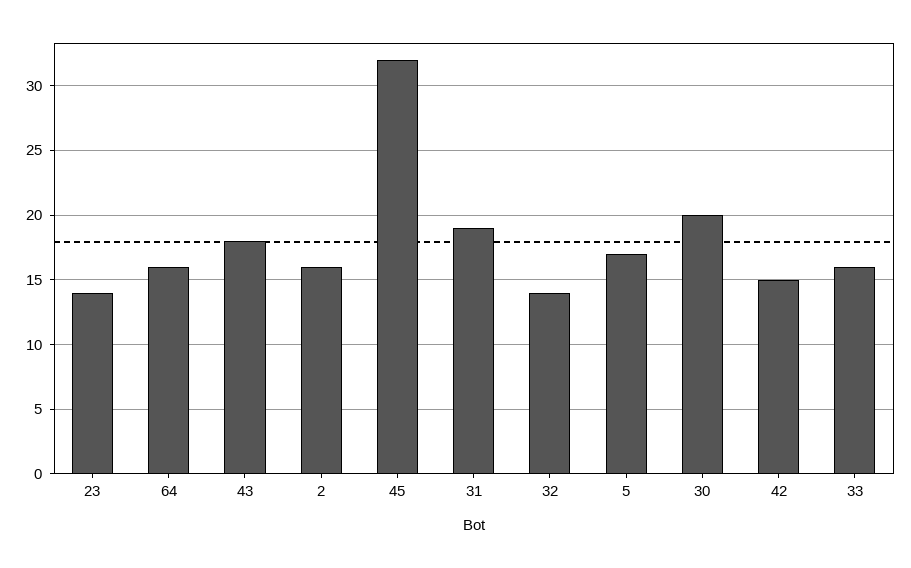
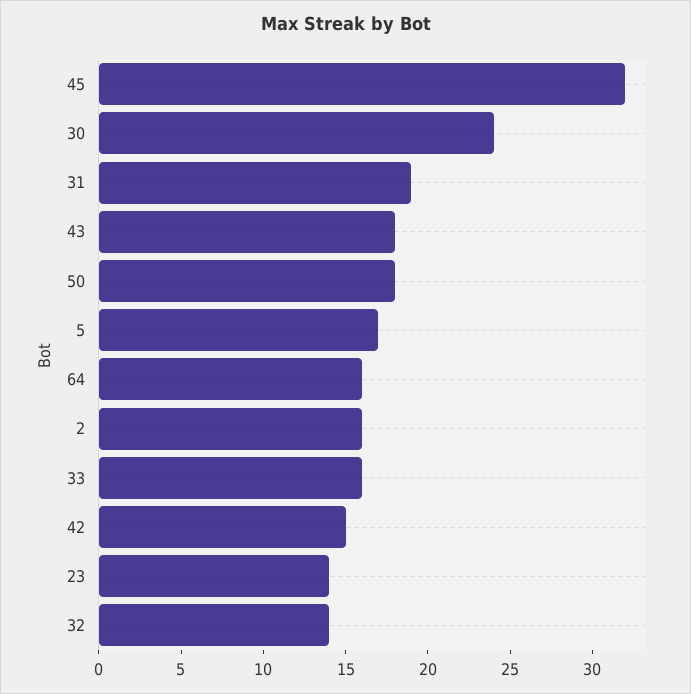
  {
    "23": 14,
    "64": 16,
    "43": 18,
    "2": 16,
    "45": 32,
    "31": 19,
    "32": 14,
    "5": 17,
-   "30": 20,
+   "30": 24,
    "42": 15,
-   "33": 16
+   "33": 16,
+   "50": 18
  }

